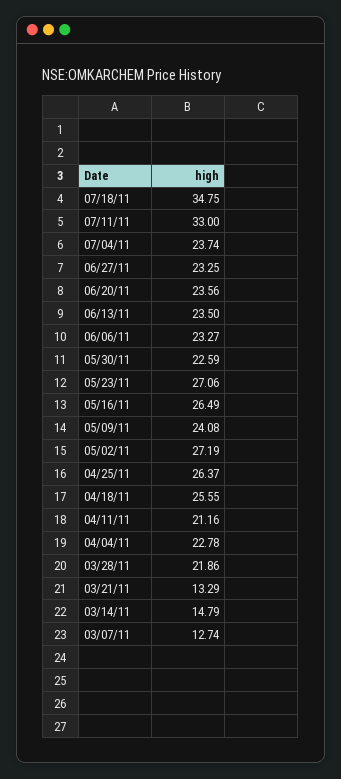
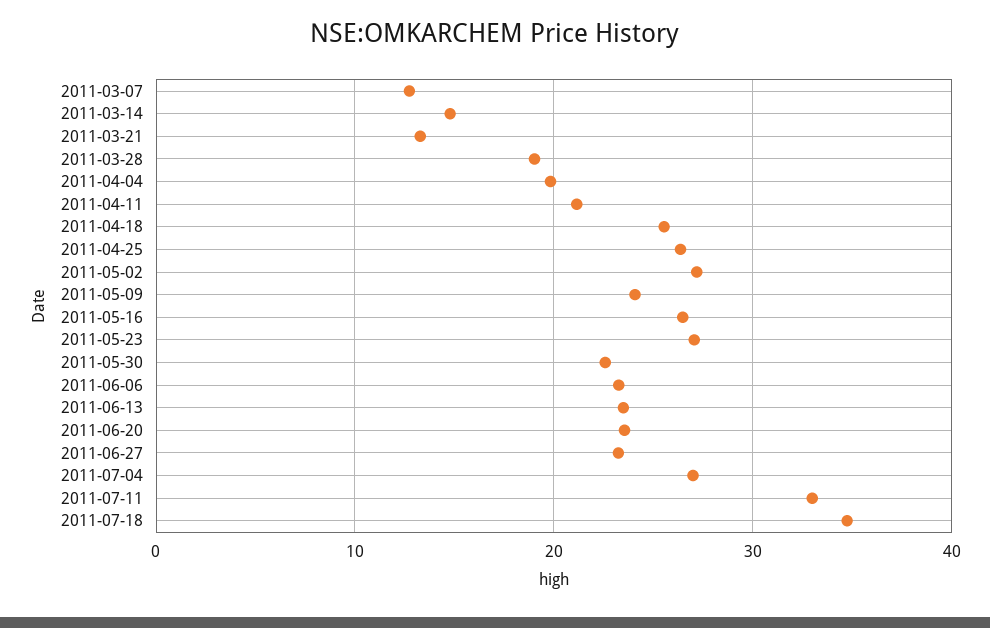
  {
    "07/18/11": 34.75,
    "07/11/11": 33,
-   "07/04/11": 23.74,
+   "07/04/11": 27,
    "06/27/11": 23.25,
    "06/20/11": 23.56,
    "06/13/11": 23.5,
    "06/06/11": 23.27,
    "05/30/11": 22.59,
    "05/23/11": 27.06,
    "05/16/11": 26.49,
    "05/09/11": 24.08,
    "05/02/11": 27.19,
    "04/25/11": 26.37,
    "04/18/11": 25.55,
    "04/11/11": 21.16,
-   "04/04/11": 22.78,
+   "04/04/11": 20,
-   "03/28/11": 21.86,
+   "03/28/11": 19,
    "03/21/11": 13.29,
    "03/14/11": 14.79,
    "03/07/11": 12.74
  }

